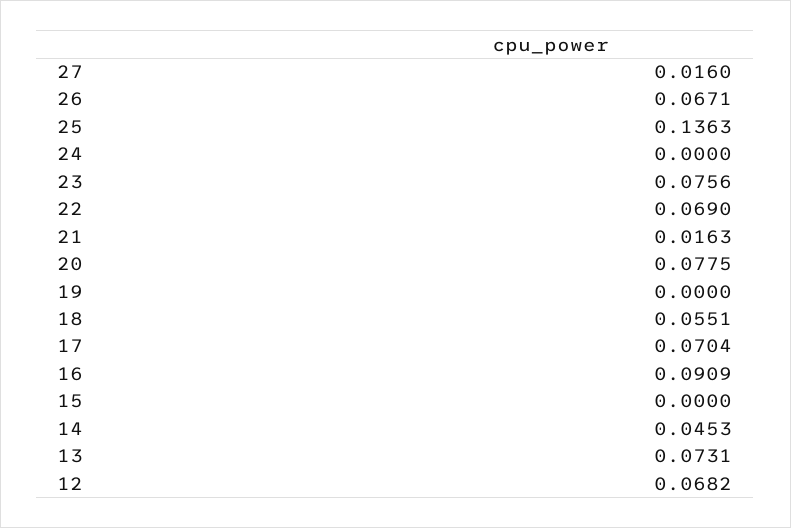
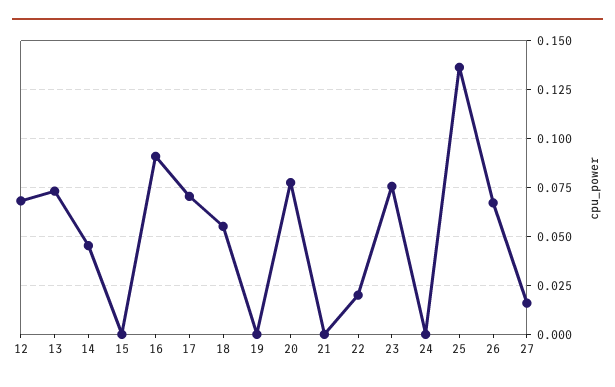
  {
    "27": 0.016,
    "26": 0.0671,
    "25": 0.1363,
    "24": 0,
    "23": 0.0756,
-   "22": 0.069,
+   "22": 0.02,
-   "21": 0.0163,
+   "21": 0,
    "20": 0.0775,
    "19": 0,
    "18": 0.0551,
    "17": 0.0704,
    "16": 0.0909,
    "15": 0,
    "14": 0.0453,
    "13": 0.0731,
    "12": 0.0682
  }

